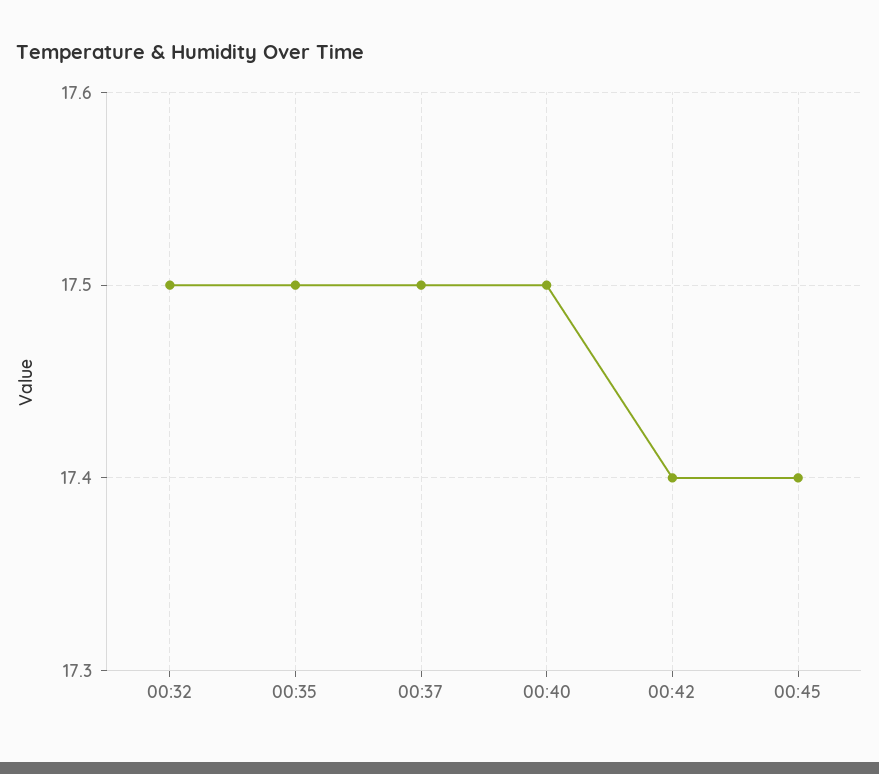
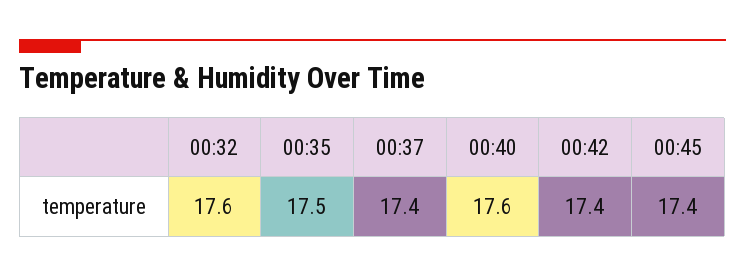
  {
-   "00:32": 17.5,
+   "00:32": 17.6,
    "00:35": 17.5,
-   "00:37": 17.5,
+   "00:37": 17.4,
-   "00:40": 17.5,
+   "00:40": 17.6,
    "00:42": 17.4,
    "00:45": 17.4
  }

